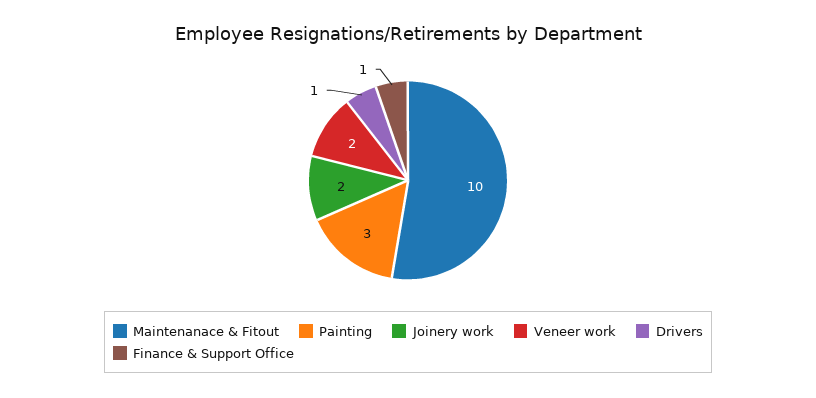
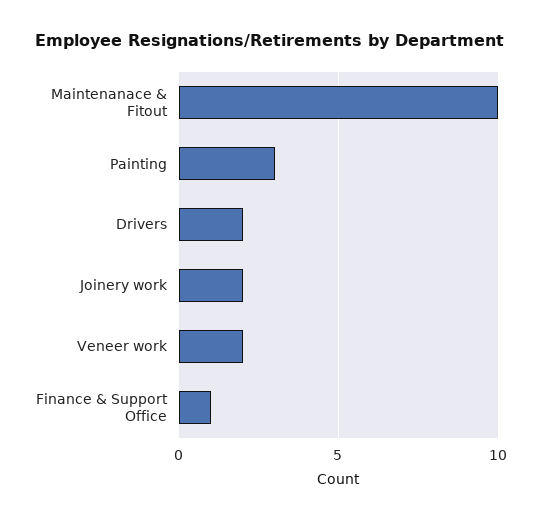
  {
    "Maintenanace & Fitout": 10,
    "Painting": 3,
    "Joinery work": 2,
    "Veneer work": 2,
-   "Drivers": 1,
+   "Drivers": 2,
    "Finance & Support Office": 1
  }

